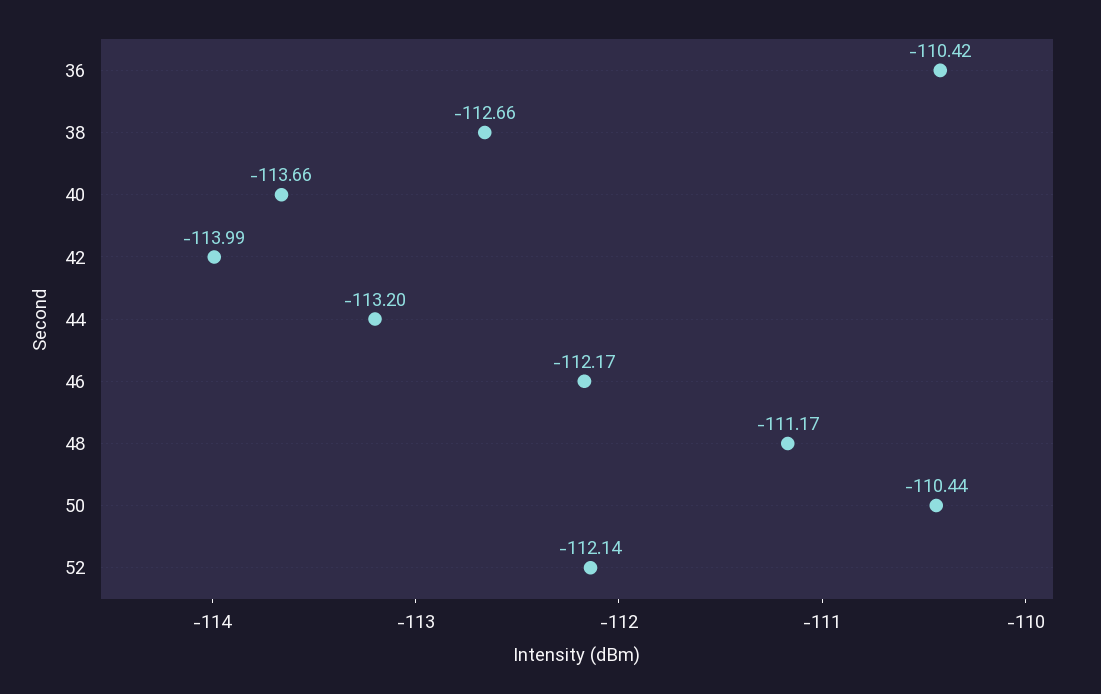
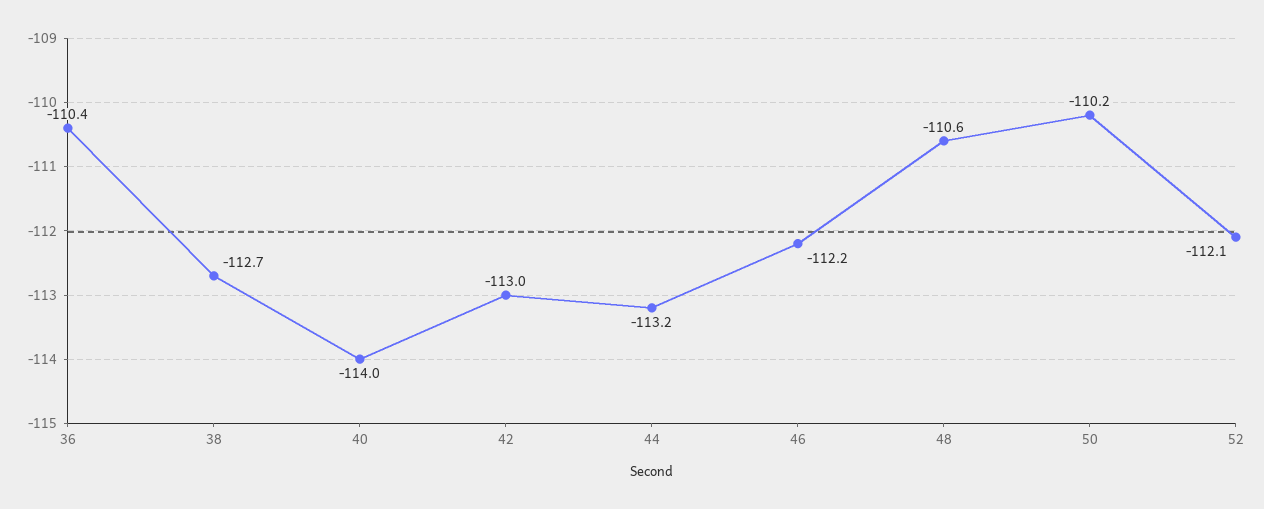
  {
    "36": -110.42,
    "38": -112.66,
-   "40": -113.66,
+   "40": -114,
-   "42": -113.99,
+   "42": -113,
    "44": -113.2,
    "46": -112.17,
-   "48": -111.17,
+   "48": -110.6,
-   "50": -110.44,
+   "50": -110.2,
    "52": -112.14
  }

